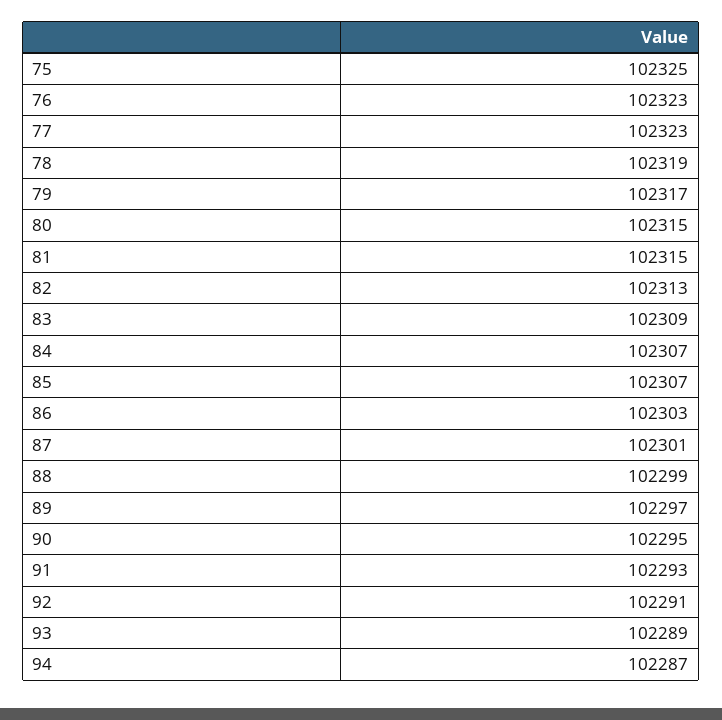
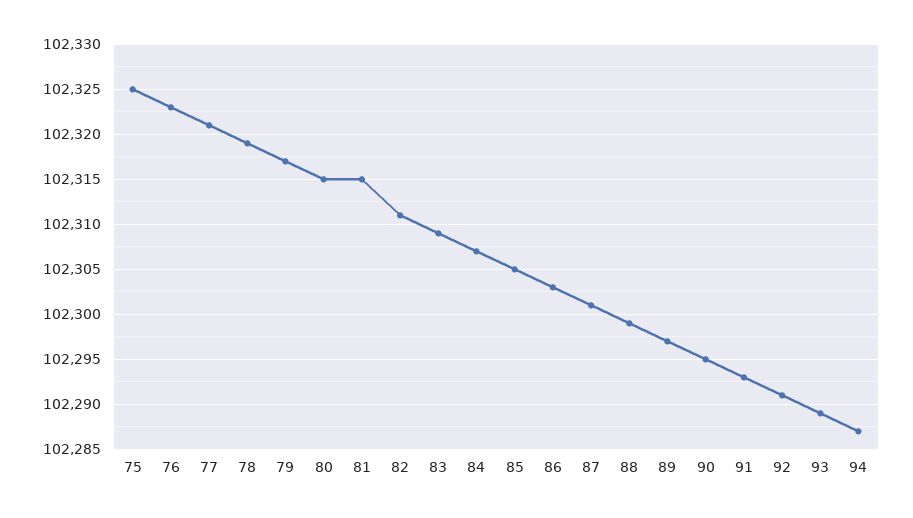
  {
    "75": 102325,
    "76": 102323,
-   "77": 102323,
+   "77": 102321,
    "78": 102319,
    "79": 102317,
    "80": 102315,
    "81": 102315,
-   "82": 102313,
+   "82": 102311,
    "83": 102309,
    "84": 102307,
-   "85": 102307,
+   "85": 102305,
    "86": 102303,
    "87": 102301,
    "88": 102299,
    "89": 102297,
    "90": 102295,
    "91": 102293,
    "92": 102291,
    "93": 102289,
    "94": 102287
  }

